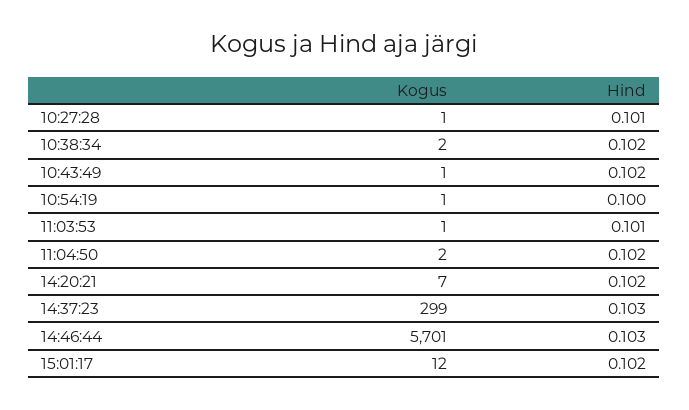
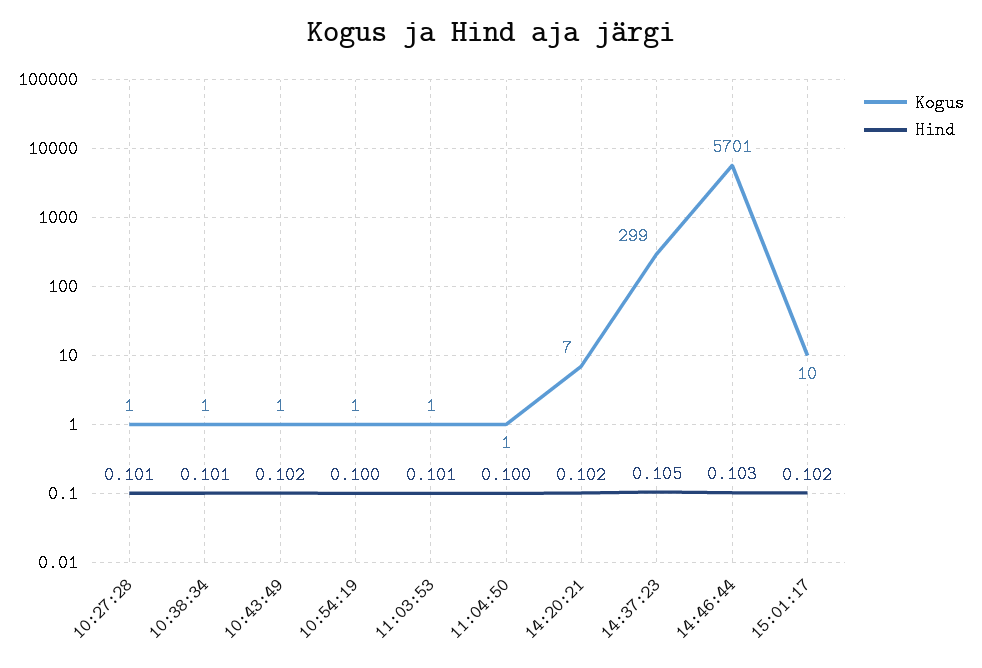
  {
    "Kogus": {
      "10:27:28": 1,
-     "10:38:34": 2,
+     "10:38:34": 1,
      "10:43:49": 1,
      "10:54:19": 1,
      "11:03:53": 1,
-     "11:04:50": 2,
+     "11:04:50": 1,
      "14:20:21": 7,
      "14:37:23": 299,
      "14:46:44": 5701,
-     "15:01:17": 12
+     "15:01:17": 10
    },
    "Hind": {
      "10:27:28": 0.101,
-     "10:38:34": 0.102,
+     "10:38:34": 0.101,
      "10:43:49": 0.102,
      "10:54:19": 0.1,
      "11:03:53": 0.101,
-     "11:04:50": 0.102,
+     "11:04:50": 0.1,
      "14:20:21": 0.102,
-     "14:37:23": 0.103,
+     "14:37:23": 0.105,
      "14:46:44": 0.103,
      "15:01:17": 0.102
    }
  }

